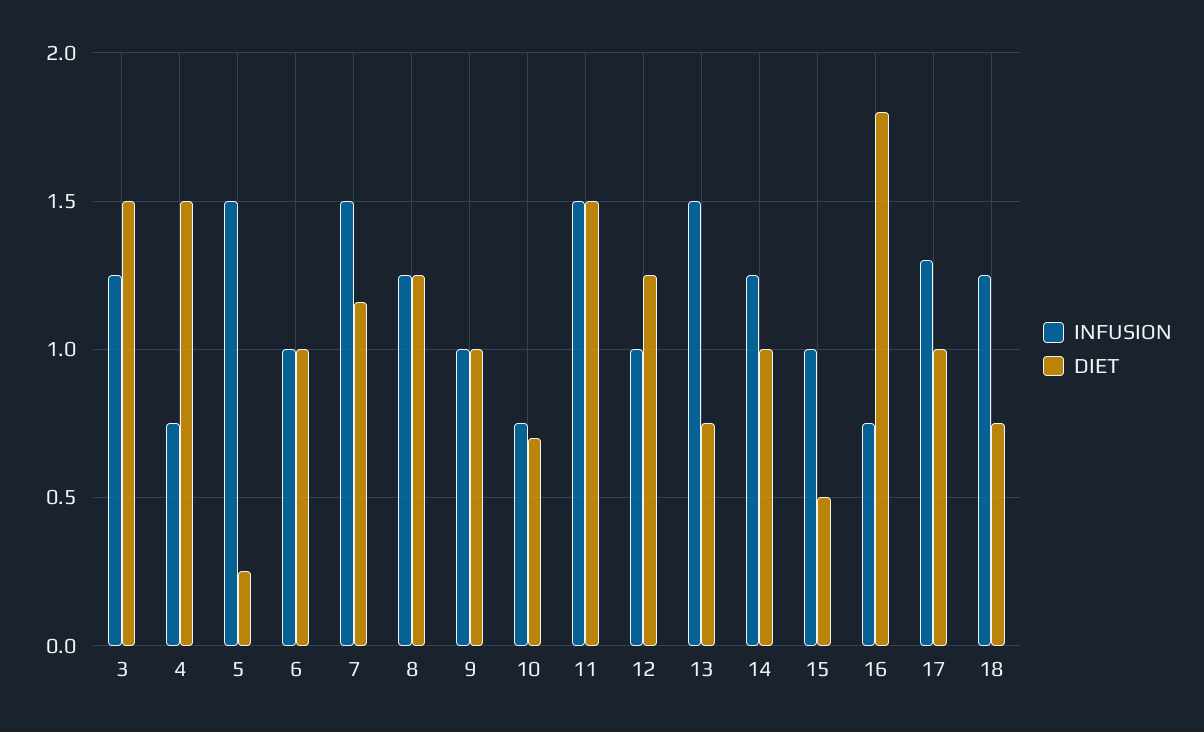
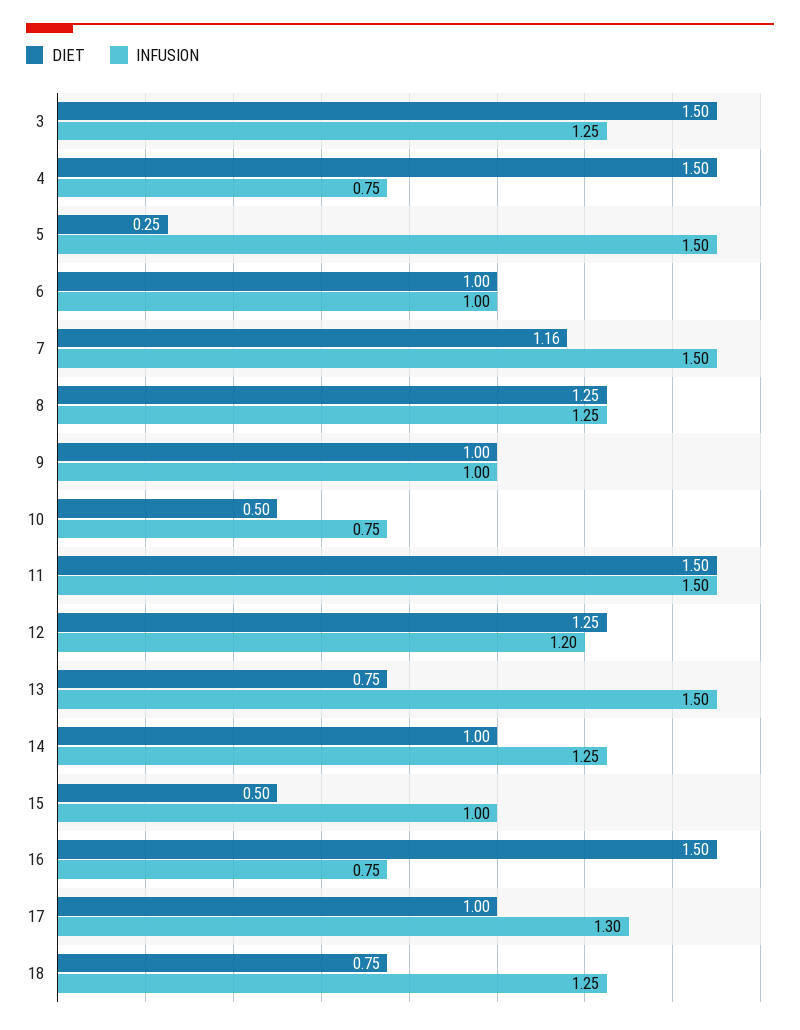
  {
    "INFUSION": {
      "3": 1.25,
      "4": 0.75,
      "5": 1.5,
      "6": 1,
      "7": 1.5,
      "8": 1.25,
      "9": 1,
      "10": 0.75,
      "11": 1.5,
-     "12": 1,
+     "12": 1.2,
      "13": 1.5,
      "14": 1.25,
      "15": 1,
      "16": 0.75,
      "17": 1.3,
      "18": 1.25
    },
    "DIET": {
      "3": 1.5,
      "4": 1.5,
      "5": 0.25,
      "6": 1,
      "7": 1.16,
      "8": 1.25,
      "9": 1,
-     "10": 0.7,
+     "10": 0.5,
      "11": 1.5,
      "12": 1.25,
      "13": 0.75,
      "14": 1,
      "15": 0.5,
-     "16": 1.8,
+     "16": 1.5,
      "17": 1,
      "18": 0.75
    }
  }

